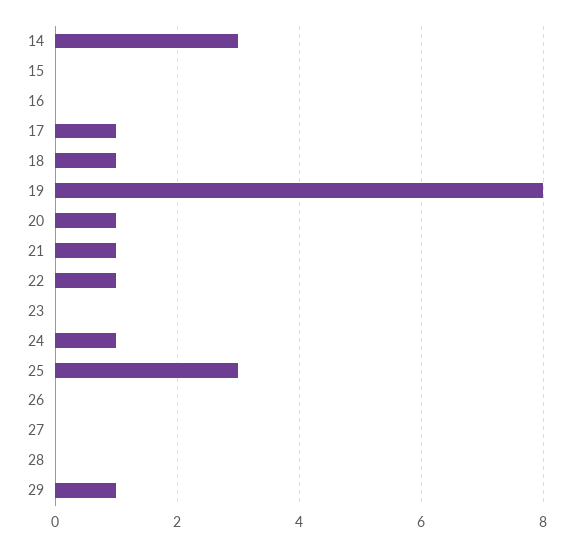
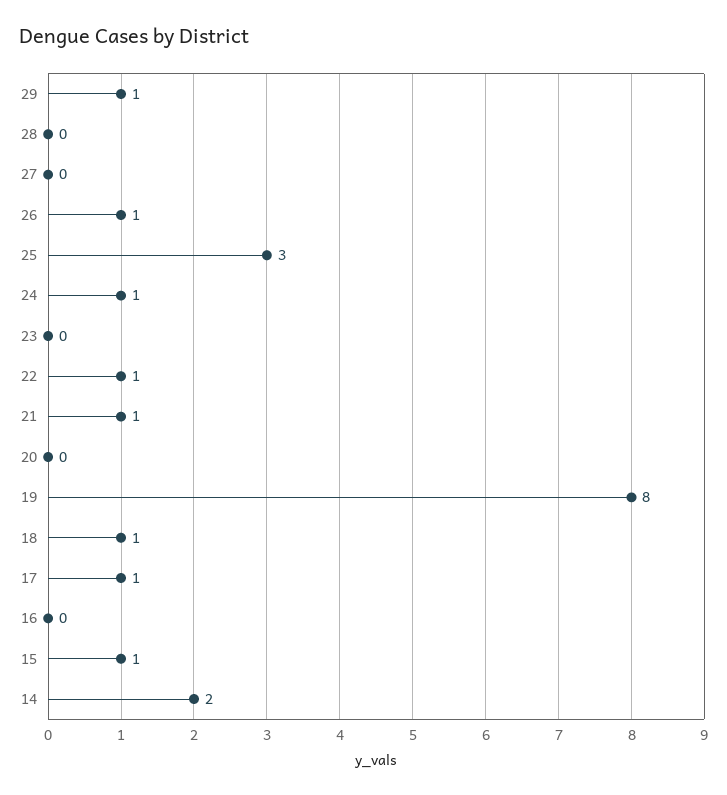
  {
-   "14": 3,
+   "14": 2,
-   "15": 0,
+   "15": 1,
    "16": 0,
    "17": 1,
    "18": 1,
    "19": 8,
-   "20": 1,
+   "20": 0,
    "21": 1,
    "22": 1,
    "23": 0,
    "24": 1,
    "25": 3,
-   "26": 0,
+   "26": 1,
    "27": 0,
    "28": 0,
    "29": 1
  }

